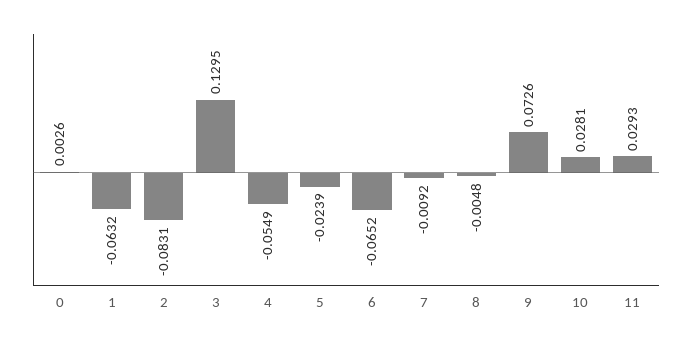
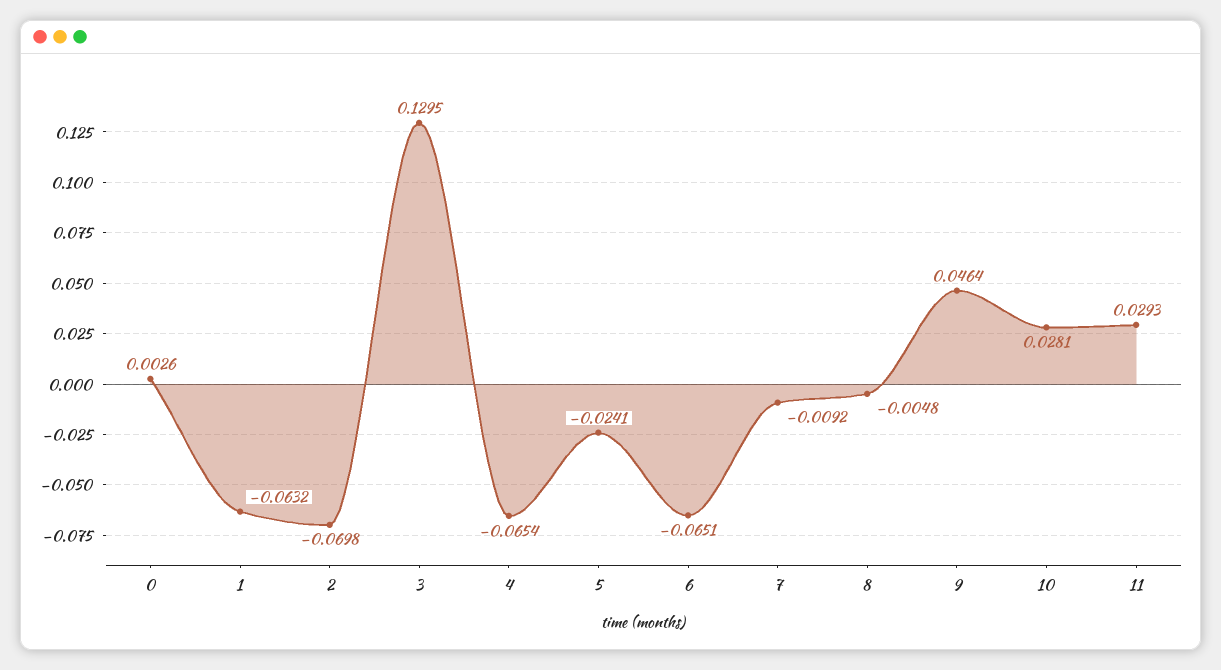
  {
    "0": 0.0026,
    "1": -0.0632,
-   "2": -0.0831,
+   "2": -0.0698,
    "3": 0.1295,
-   "4": -0.0549,
+   "4": -0.0654,
-   "5": -0.0239,
+   "5": -0.0241,
-   "6": -0.0652,
+   "6": -0.0651,
    "7": -0.0092,
    "8": -0.0048,
-   "9": 0.0726,
+   "9": 0.0464,
    "10": 0.0281,
    "11": 0.0293
  }

